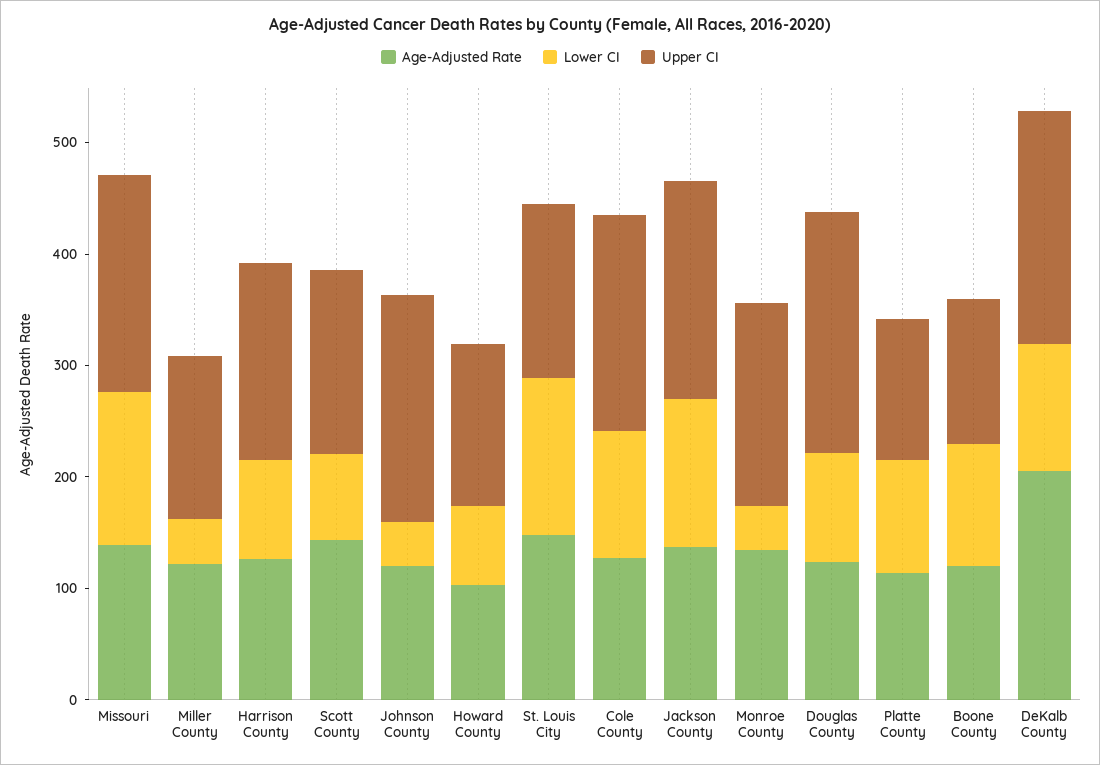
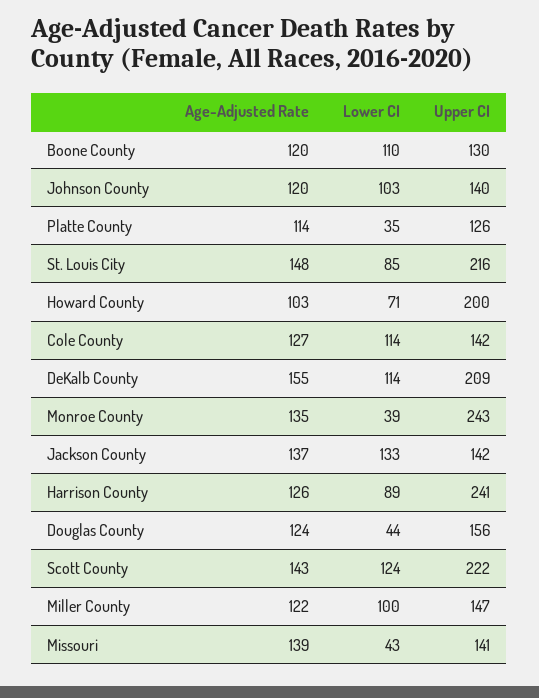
  {
    "Age-Adjusted Rate": {
      "Missouri": 139,
      "Miller County": 122,
      "Harrison County": 126,
      "Scott County": 143,
      "Johnson County": 120,
      "Howard County": 103,
      "St. Louis City": 148,
      "Cole County": 127,
      "Jackson County": 137,
      "Monroe County": 135,
      "Douglas County": 124,
      "Platte County": 114,
      "Boone County": 120,
-     "DeKalb County": 200
+     "DeKalb County": 155
    },
    "Lower CI": {
-     "Missouri": 140,
+     "Missouri": 43,
-     "Miller County": 40,
+     "Miller County": 100,
      "Harrison County": 89,
-     "Scott County": 80,
+     "Scott County": 124,
-     "Johnson County": 40,
+     "Johnson County": 103,
      "Howard County": 71,
-     "St. Louis City": 140,
+     "St. Louis City": 85,
      "Cole County": 114,
      "Jackson County": 133,
      "Monroe County": 39,
-     "Douglas County": 100,
+     "Douglas County": 44,
-     "Platte County": 100,
+     "Platte County": 35,
      "Boone County": 110,
      "DeKalb County": 114
    },
    "Upper CI": {
-     "Missouri": 200,
+     "Missouri": 141,
      "Miller County": 147,
-     "Harrison County": 180,
+     "Harrison County": 241,
-     "Scott County": 160,
+     "Scott County": 222,
-     "Johnson County": 200,
+     "Johnson County": 140,
-     "Howard County": 140,
+     "Howard County": 200,
-     "St. Louis City": 160,
+     "St. Louis City": 216,
-     "Cole County": 200,
+     "Cole County": 142,
-     "Jackson County": 200,
+     "Jackson County": 142,
-     "Monroe County": 180,
+     "Monroe County": 243,
-     "Douglas County": 220,
+     "Douglas County": 156,
      "Platte County": 126,
      "Boone County": 130,
      "DeKalb County": 209
    }
  }

